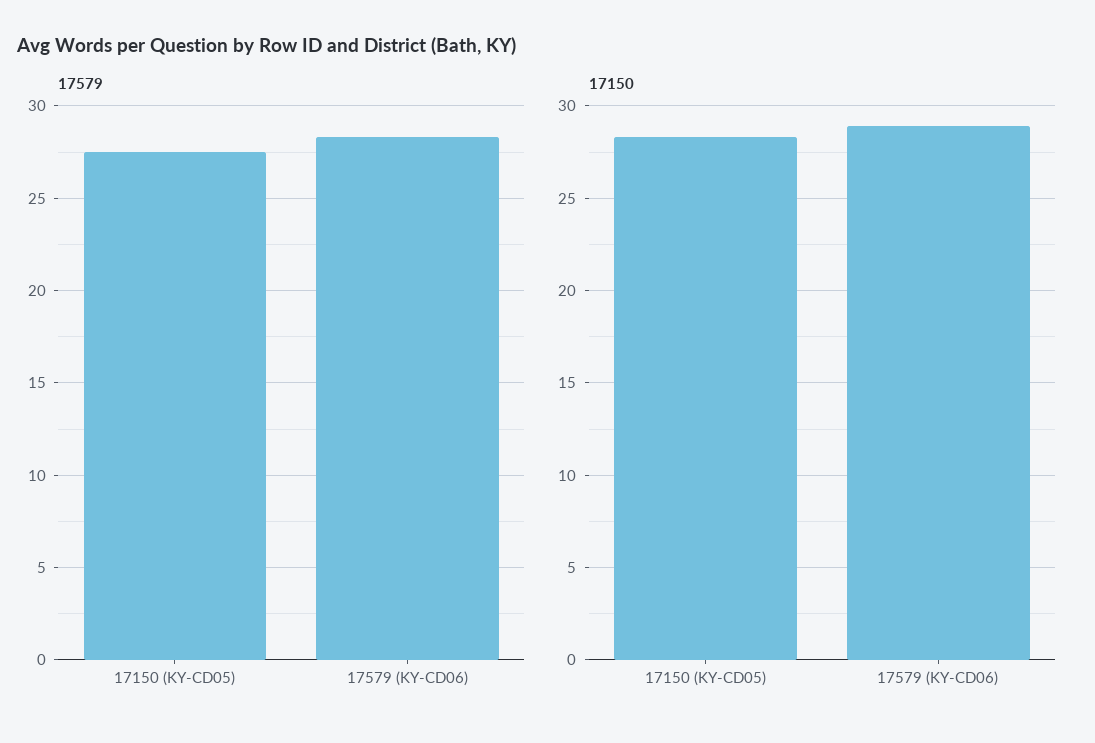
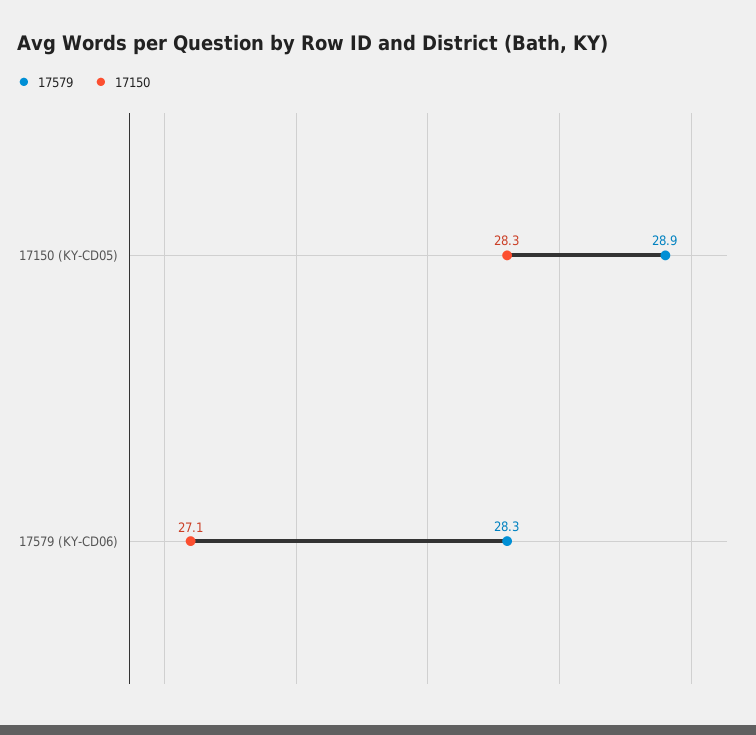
  {
    "17579": {
-     "17150 (KY-CD05)": 27.5,
+     "17150 (KY-CD05)": 28.9,
      "17579 (KY-CD06)": 28.3
    },
    "17150": {
      "17150 (KY-CD05)": 28.3,
-     "17579 (KY-CD06)": 29
+     "17579 (KY-CD06)": 27.1
    }
  }

